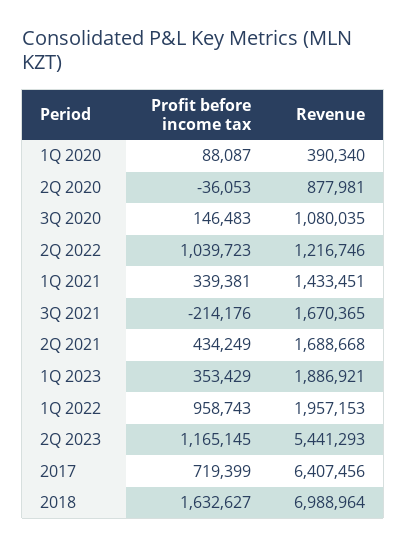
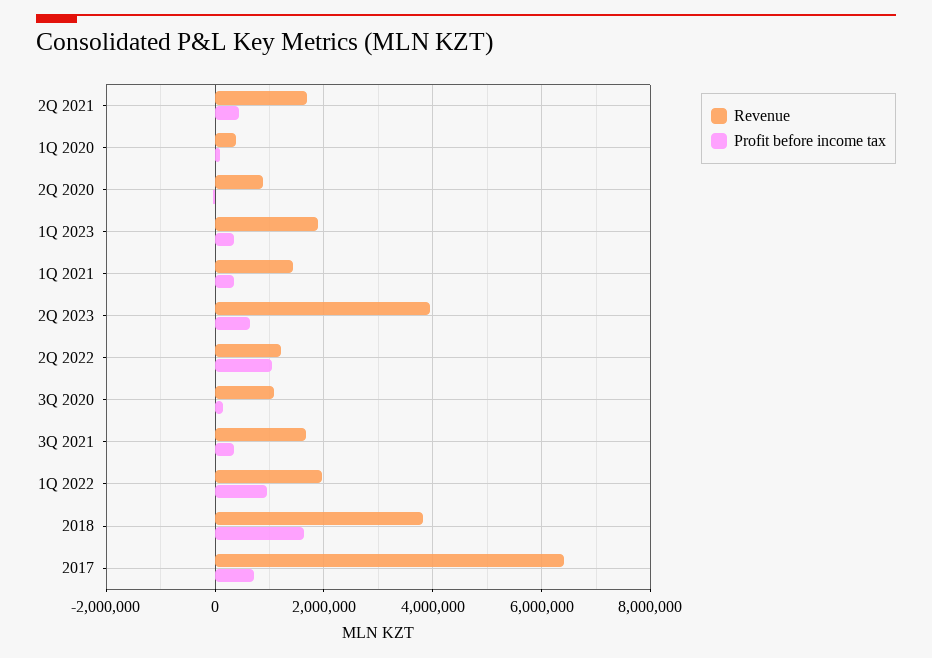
  {
    "Profit before income tax": {
      "1Q 2020": 88087,
      "2Q 2020": -36053,
      "3Q 2020": 146483,
      "2Q 2022": 1039723,
      "1Q 2021": 339381,
-     "3Q 2021": -214176,
+     "3Q 2021": 400000,
      "2Q 2021": 434249,
      "1Q 2023": 353429,
      "1Q 2022": 958743,
-     "2Q 2023": 1165145,
+     "2Q 2023": 600000,
      "2017": 719399,
      "2018": 1632627
    },
    "Revenue": {
      "1Q 2020": 390340,
      "2Q 2020": 877981,
      "3Q 2020": 1080035,
      "2Q 2022": 1216746,
      "1Q 2021": 1433451,
      "3Q 2021": 1670365,
      "2Q 2021": 1688668,
      "1Q 2023": 1886921,
      "1Q 2022": 1957153,
-     "2Q 2023": 5441293,
+     "2Q 2023": 4000000,
      "2017": 6407456,
-     "2018": 6988964
+     "2018": 3800000
    }
  }

